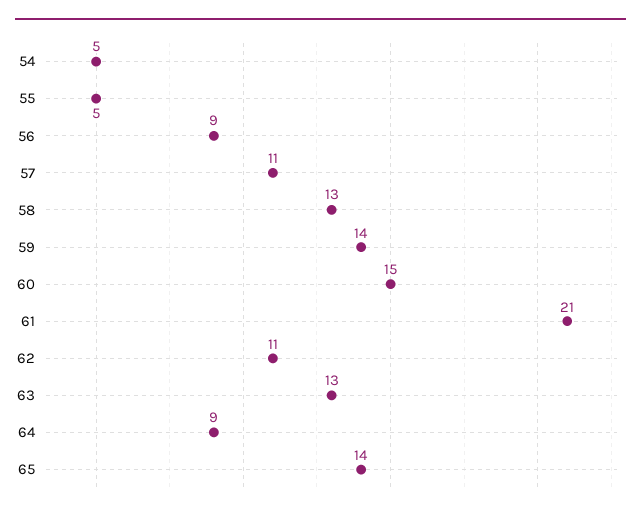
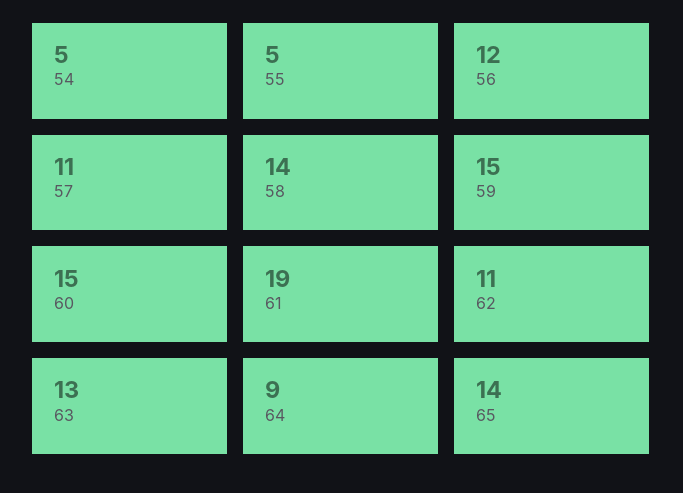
  {
    "54": 5,
    "55": 5,
-   "56": 9,
+   "56": 12,
    "57": 11,
-   "58": 13,
+   "58": 14,
-   "59": 14,
+   "59": 15,
    "60": 15,
-   "61": 21,
+   "61": 19,
    "62": 11,
    "63": 13,
    "64": 9,
    "65": 14
  }

